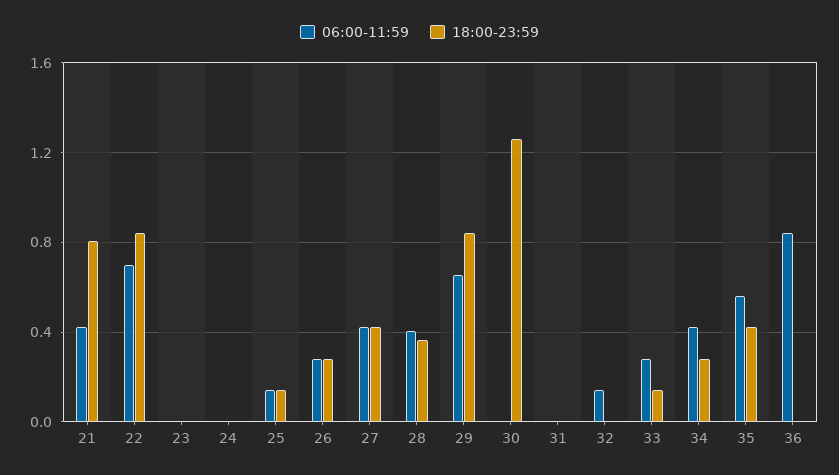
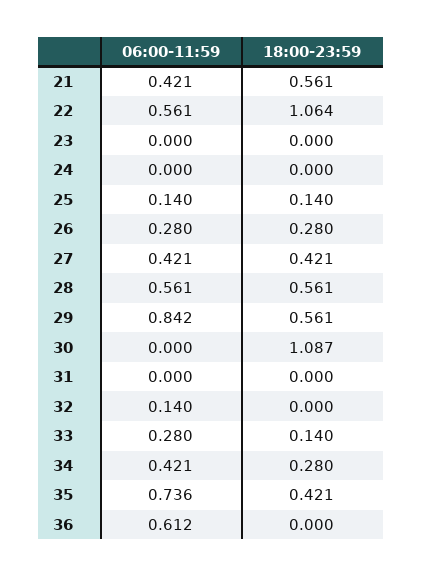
  {
    "06:00-11:59": {
      "21": 0.421,
-     "22": 0.7,
+     "22": 0.561,
      "23": 0,
      "24": 0,
      "25": 0.14,
      "26": 0.28,
      "27": 0.421,
-     "28": 0.4,
+     "28": 0.561,
-     "29": 0.65,
+     "29": 0.842,
      "30": 0,
      "31": 0,
      "32": 0.14,
      "33": 0.28,
      "34": 0.421,
-     "35": 0.55,
+     "35": 0.736,
-     "36": 0.85
+     "36": 0.612
    },
    "18:00-23:59": {
-     "21": 0.8,
+     "21": 0.561,
-     "22": 0.85,
+     "22": 1.064,
      "23": 0,
      "24": 0,
      "25": 0.14,
      "26": 0.28,
      "27": 0.421,
-     "28": 0.35,
+     "28": 0.561,
-     "29": 0.85,
+     "29": 0.561,
-     "30": 1.25,
+     "30": 1.087,
      "31": 0,
      "32": 0,
      "33": 0.14,
      "34": 0.28,
      "35": 0.421,
      "36": 0
    }
  }

